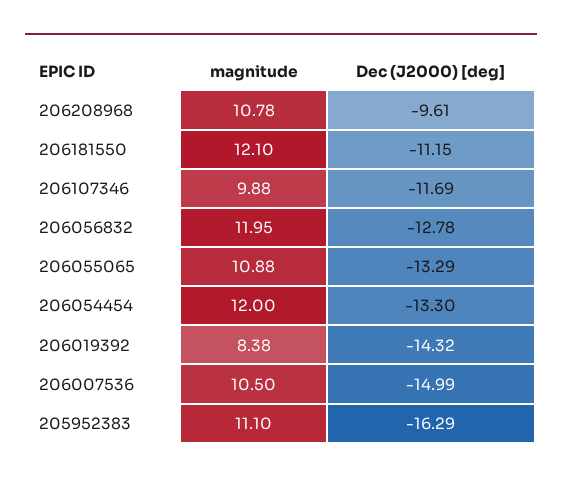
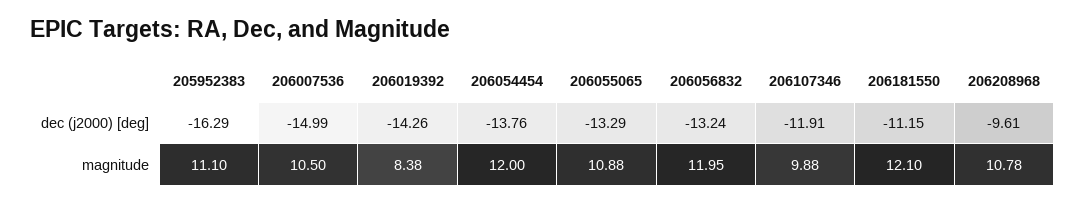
  {
    "magnitude": {
      "206208968": 10.78,
      "206181550": 12.1,
      "206107346": 9.88,
      "206056832": 11.95,
      "206055065": 10.88,
      "206054454": 12,
      "206019392": 8.38,
      "206007536": 10.5,
      "205952383": 11.1
    },
    "Dec (J2000) [deg]": {
      "206208968": -9.61,
      "206181550": -11.15,
-     "206107346": -11.69,
+     "206107346": -11.91,
-     "206056832": -12.78,
+     "206056832": -13.24,
      "206055065": -13.29,
-     "206054454": -13.3,
+     "206054454": -13.76,
-     "206019392": -14.32,
+     "206019392": -14.26,
      "206007536": -14.99,
      "205952383": -16.29
    }
  }

